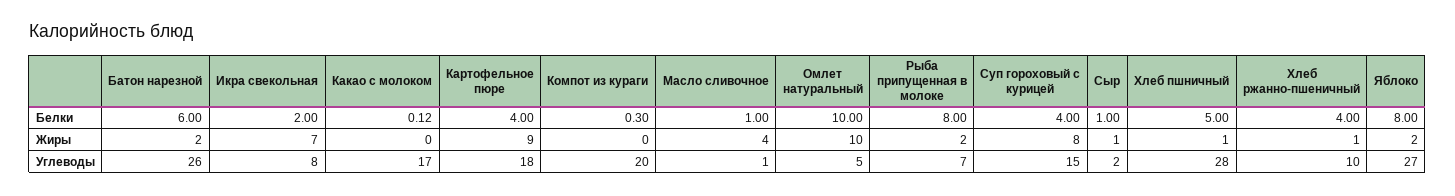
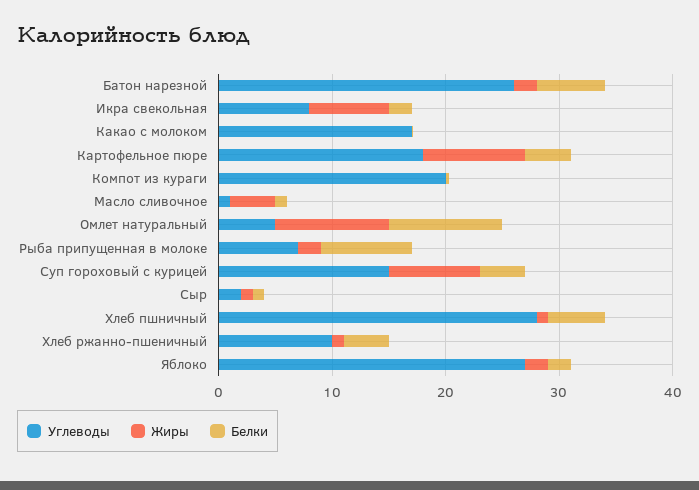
  {
    "Белки": {
      "Батон нарезной": 6,
      "Икра свекольная": 2,
      "Какао с молоком": 0.12,
      "Картофельное пюре": 4,
      "Компот из кураги": 0.3,
      "Масло сливочное": 1,
      "Омлет натуральный": 10,
      "Рыба припущенная в молоке": 8,
      "Суп гороховый с курицей": 4,
      "Сыр": 1,
      "Хлеб пшничный": 5,
      "Хлеб ржанно-пшеничный": 4,
-     "Яблоко": 8
+     "Яблоко": 2
    },
    "Жиры": {
      "Батон нарезной": 2,
      "Икра свекольная": 7,
      "Какао с молоком": 0,
      "Картофельное пюре": 9,
      "Компот из кураги": 0,
      "Масло сливочное": 4,
      "Омлет натуральный": 10,
      "Рыба припущенная в молоке": 2,
      "Суп гороховый с курицей": 8,
      "Сыр": 1,
      "Хлеб пшничный": 1,
      "Хлеб ржанно-пшеничный": 1,
      "Яблоко": 2
    },
    "Углеводы": {
      "Батон нарезной": 26,
      "Икра свекольная": 8,
      "Какао с молоком": 17,
      "Картофельное пюре": 18,
      "Компот из кураги": 20,
      "Масло сливочное": 1,
      "Омлет натуральный": 5,
      "Рыба припущенная в молоке": 7,
      "Суп гороховый с курицей": 15,
      "Сыр": 2,
      "Хлеб пшничный": 28,
      "Хлеб ржанно-пшеничный": 10,
      "Яблоко": 27
    }
  }

